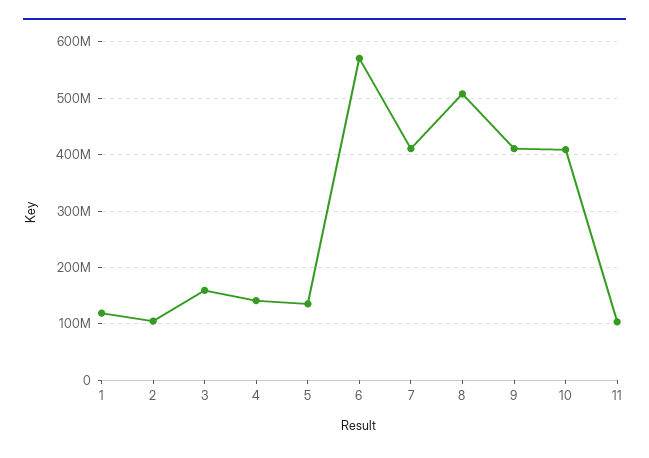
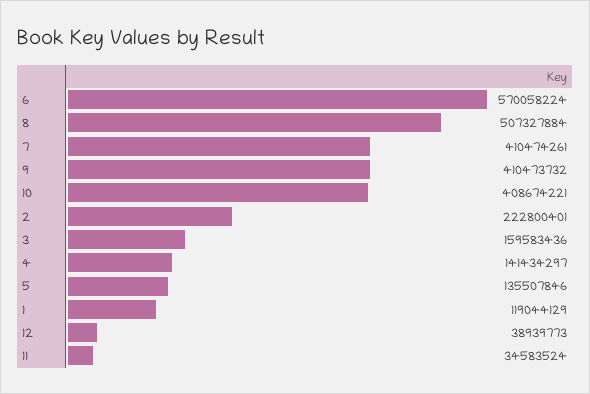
  {
    "1": 119044129,
-   "2": 100000000,
+   "2": 222800401,
    "3": 159583436,
    "4": 141434297,
    "5": 135507846,
    "6": 570058224,
    "7": 410474261,
    "8": 507327884,
    "9": 410473732,
    "10": 408674221,
-   "11": 100000000
+   "11": 34583524,
+   "12": 38939773
  }

